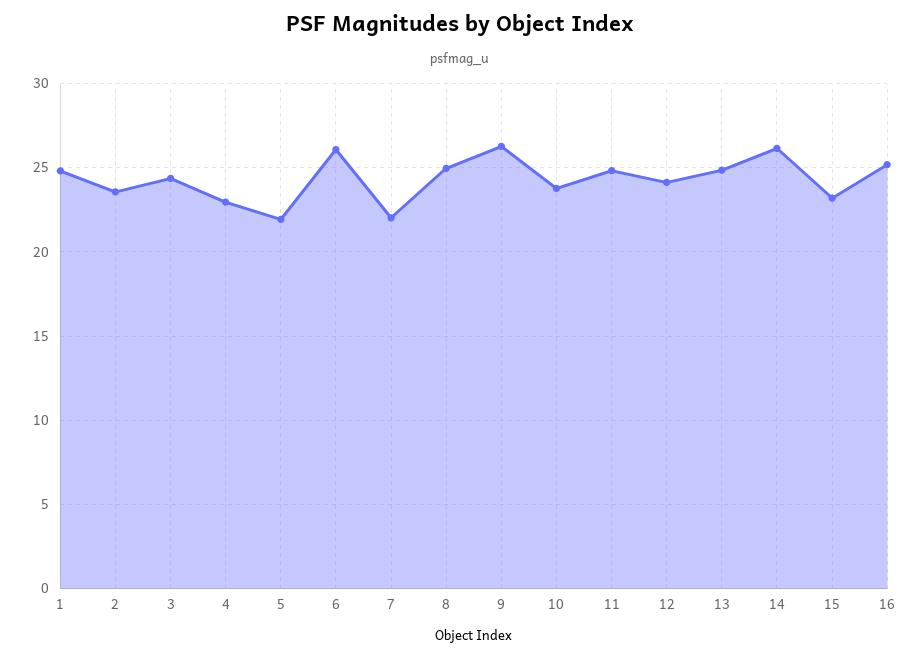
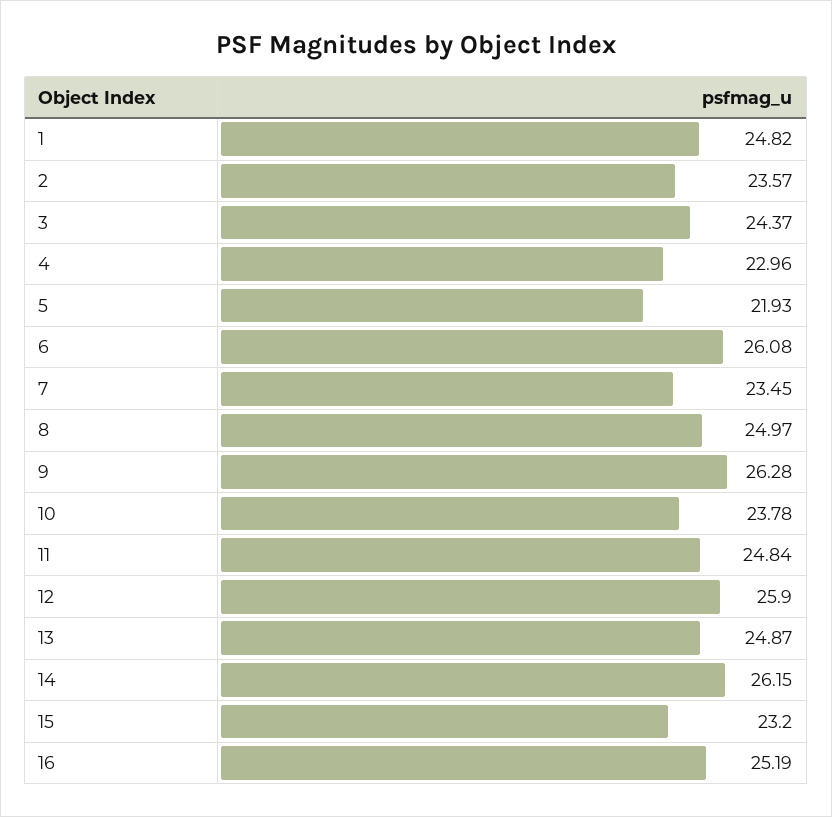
  {
    "1": 24.82,
    "2": 23.57,
    "3": 24.37,
    "4": 22.96,
    "5": 21.93,
    "6": 26.08,
-   "7": 22,
+   "7": 23.45,
    "8": 24.97,
    "9": 26.28,
    "10": 23.78,
    "11": 24.84,
-   "12": 24,
+   "12": 25.9,
    "13": 24.87,
    "14": 26.15,
    "15": 23.2,
    "16": 25.19
  }

